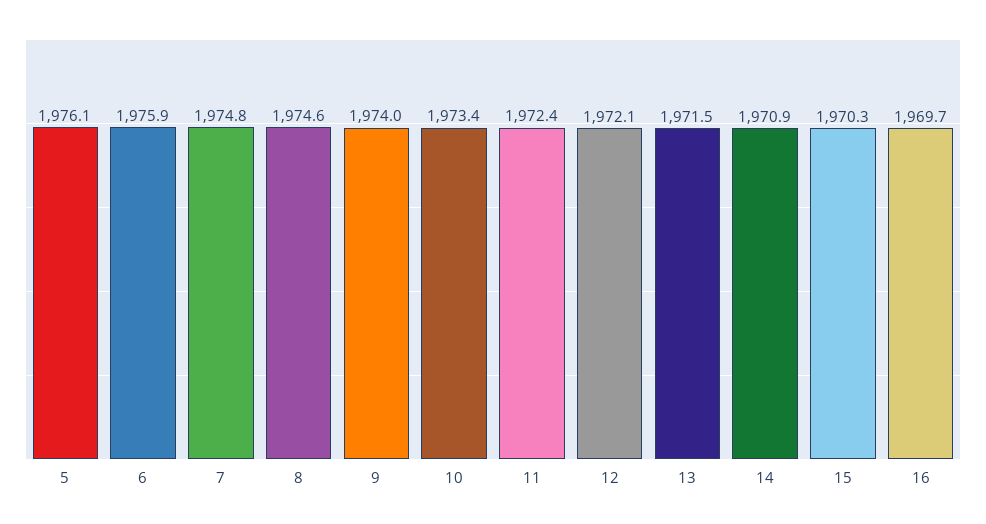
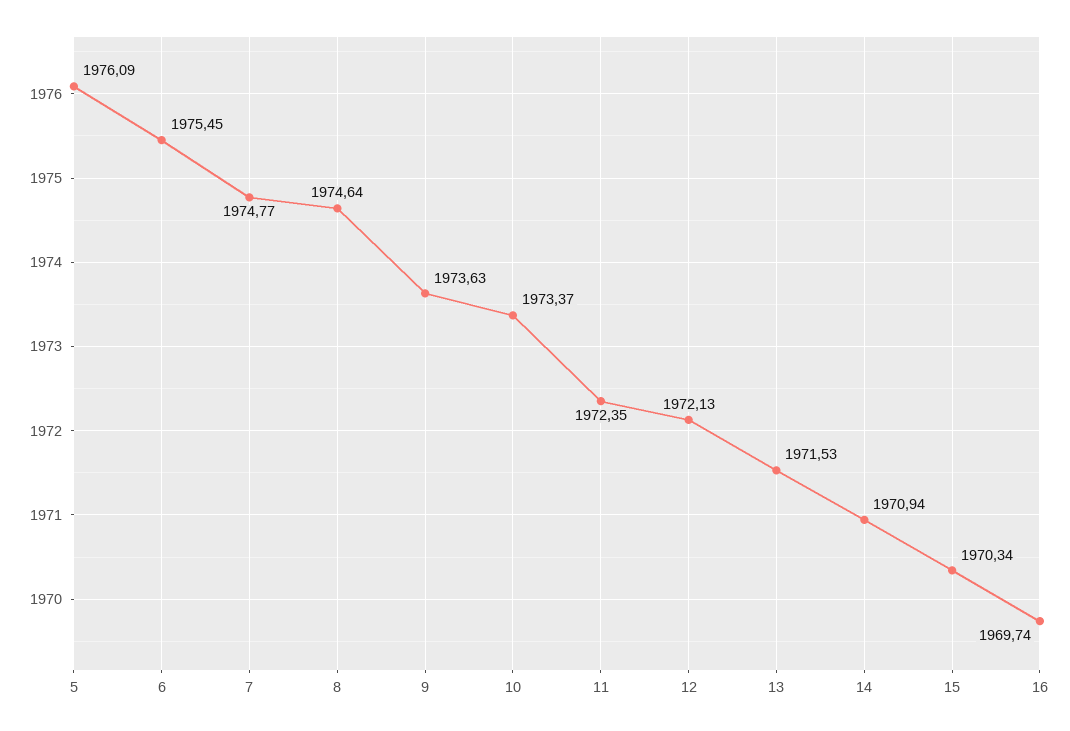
  {
    "5": 1976.09,
-   "6": 1975.9,
+   "6": 1975.45,
    "7": 1974.77,
    "8": 1974.64,
-   "9": 1974,
+   "9": 1973.63,
    "10": 1973.37,
    "11": 1972.35,
    "12": 1972.13,
    "13": 1971.53,
    "14": 1970.94,
    "15": 1970.34,
    "16": 1969.74
  }

